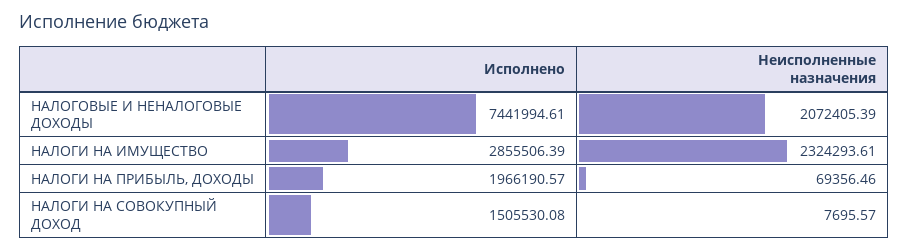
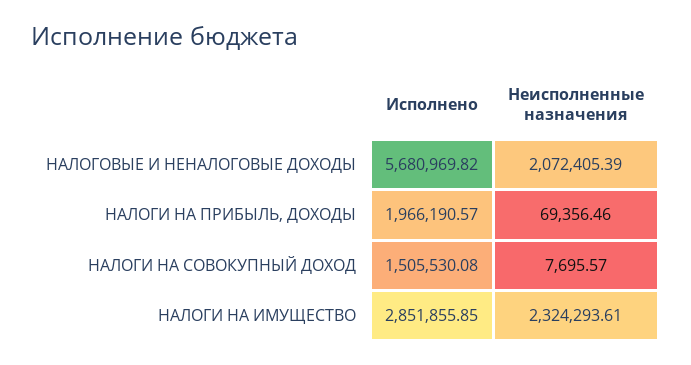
  {
    "Исполнено": {
-     "НАЛОГОВЫЕ И НЕНАЛОГОВЫЕ ДОХОДЫ": 7441994.61,
+     "НАЛОГОВЫЕ И НЕНАЛОГОВЫЕ ДОХОДЫ": 5680969.82,
-     "НАЛОГИ НА ИМУЩЕСТВО": 2855506.39,
+     "НАЛОГИ НА ИМУЩЕСТВО": 2851855.85,
      "НАЛОГИ НА ПРИБЫЛЬ, ДОХОДЫ": 1966190.57,
      "НАЛОГИ НА СОВОКУПНЫЙ ДОХОД": 1505530.08
    },
    "Неисполненные назначения": {
      "НАЛОГОВЫЕ И НЕНАЛОГОВЫЕ ДОХОДЫ": 2072405.39,
      "НАЛОГИ НА ИМУЩЕСТВО": 2324293.61,
      "НАЛОГИ НА ПРИБЫЛЬ, ДОХОДЫ": 69356.46,
      "НАЛОГИ НА СОВОКУПНЫЙ ДОХОД": 7695.57
    }
  }

